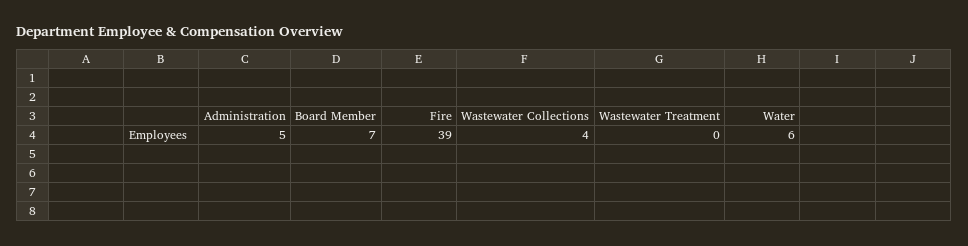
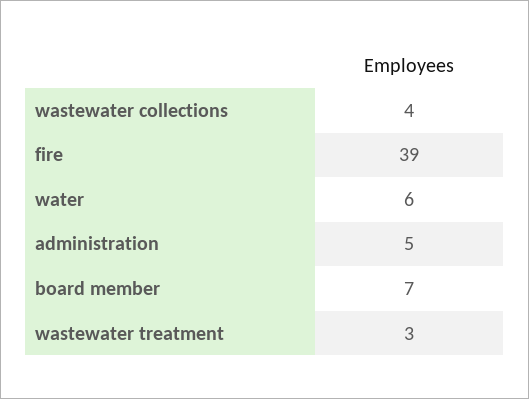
  {
    "Administration": 5,
    "Board Member": 7,
    "Fire": 39,
    "Wastewater Collections": 4,
-   "Wastewater Treatment": 0,
+   "Wastewater Treatment": 3,
    "Water": 6
  }

